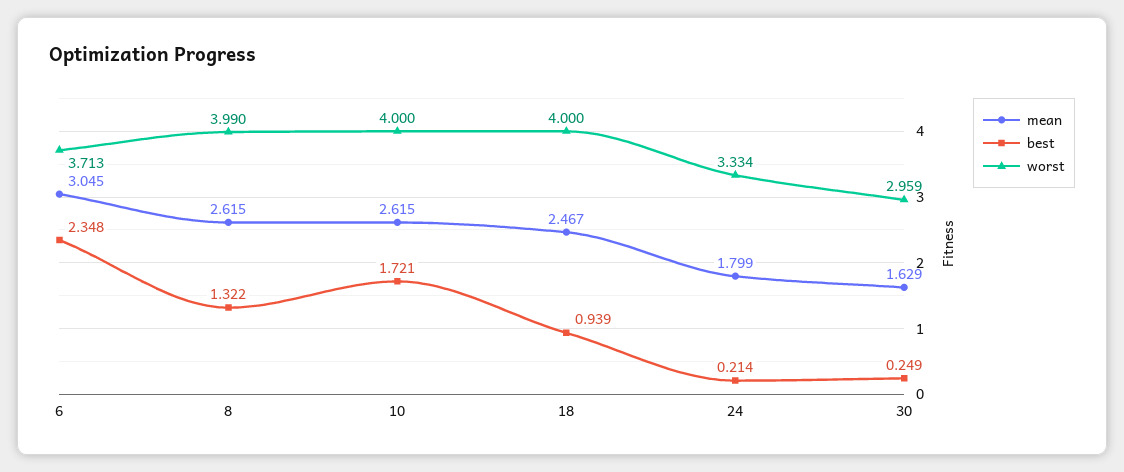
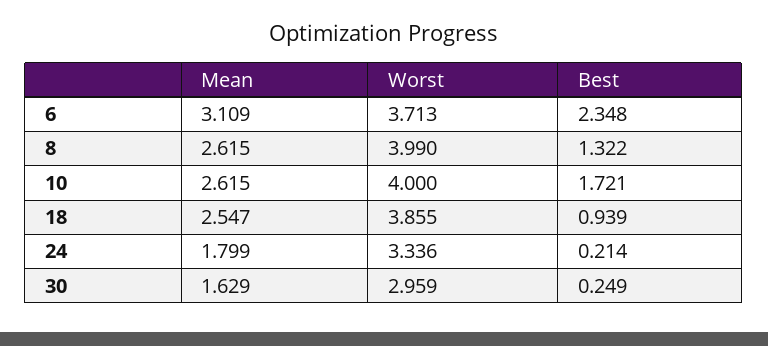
  {
    "mean": {
-     "6": 3.045,
+     "6": 3.109,
      "8": 2.615,
      "10": 2.615,
-     "18": 2.467,
+     "18": 2.547,
      "24": 1.799,
      "30": 1.629
    },
    "best": {
      "6": 2.348,
      "8": 1.322,
      "10": 1.721,
      "18": 0.939,
      "24": 0.214,
      "30": 0.249
    },
    "worst": {
      "6": 3.713,
      "8": 3.99,
      "10": 4,
-     "18": 4,
+     "18": 3.855,
-     "24": 3.334,
+     "24": 3.336,
      "30": 2.959
    }
  }

